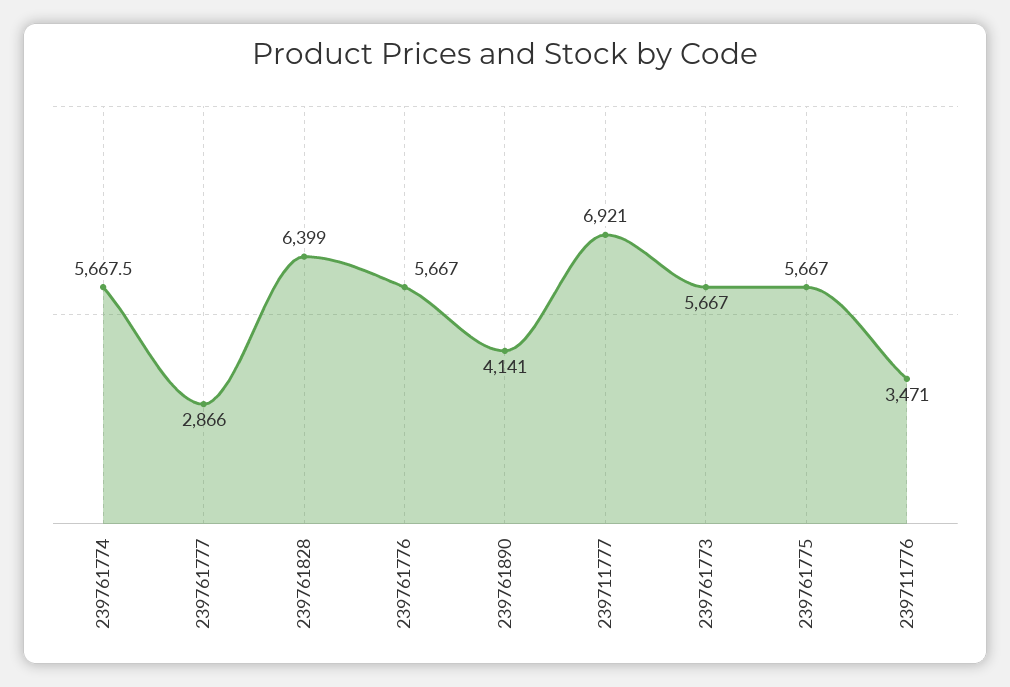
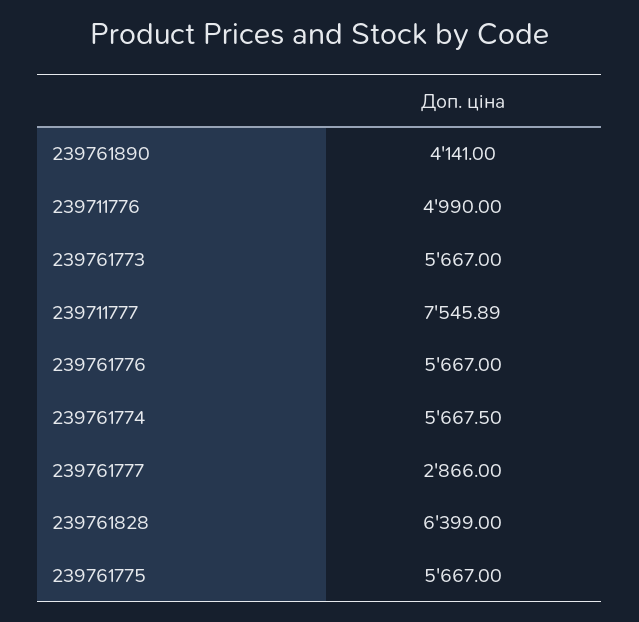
  {
    "239761774": 5667.5,
    "239761777": 2866,
    "239761828": 6399,
    "239761776": 5667,
    "239761890": 4141,
-   "239711777": 6921,
+   "239711777": 7545.89,
    "239761773": 5667,
    "239761775": 5667,
-   "239711776": 3471
+   "239711776": 4990
  }

